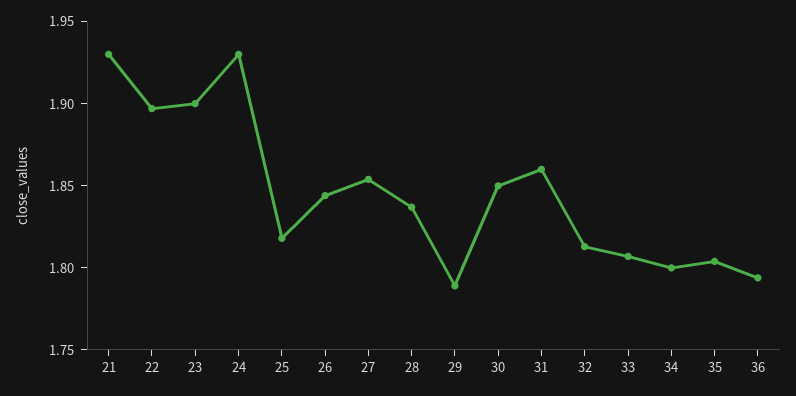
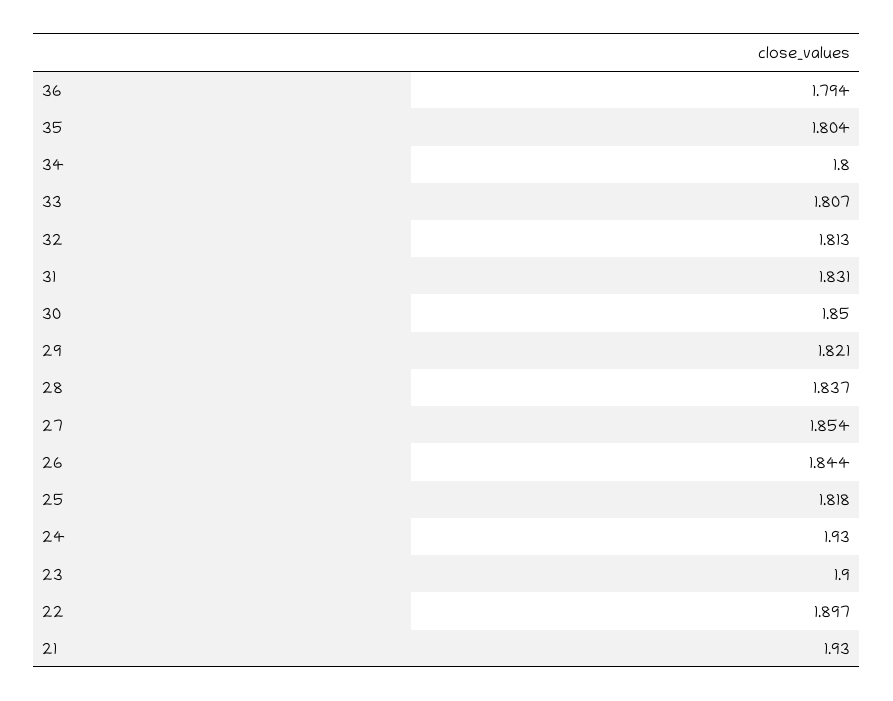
  {
    "21": 1.93,
    "22": 1.897,
    "23": 1.9,
    "24": 1.93,
    "25": 1.818,
    "26": 1.844,
    "27": 1.854,
    "28": 1.837,
-   "29": 1.79,
+   "29": 1.821,
    "30": 1.85,
-   "31": 1.86,
+   "31": 1.831,
    "32": 1.813,
    "33": 1.807,
    "34": 1.8,
    "35": 1.804,
    "36": 1.794
  }

